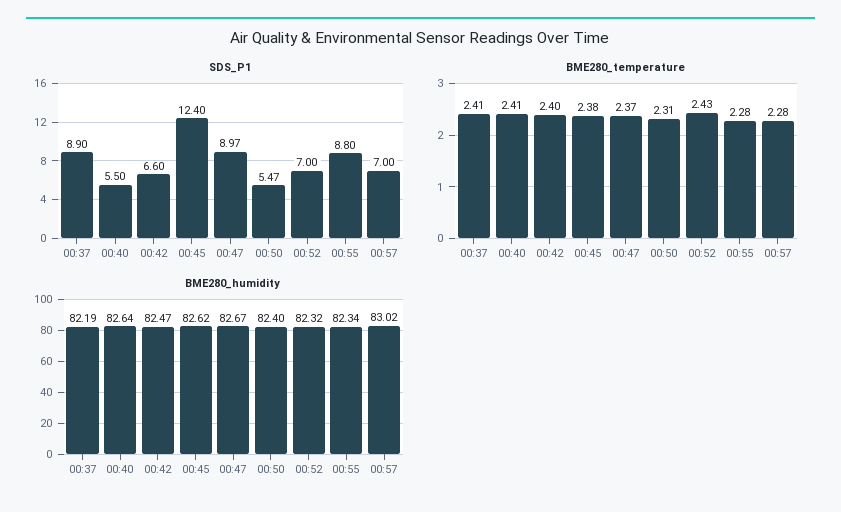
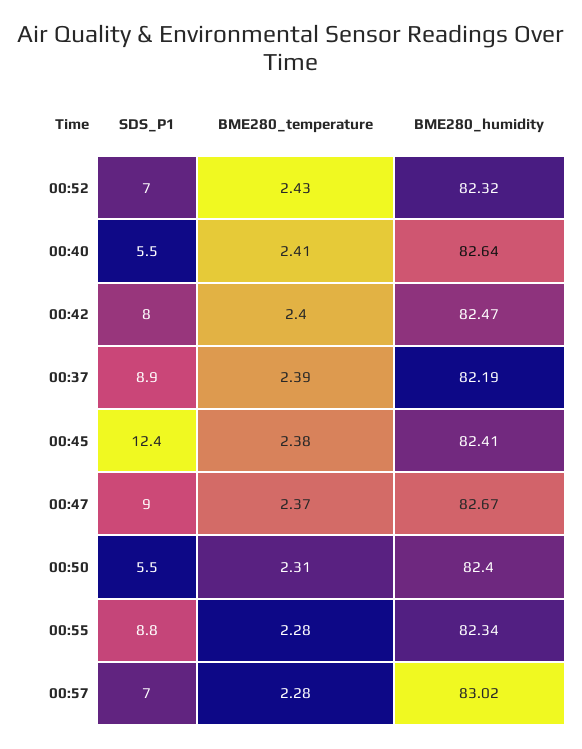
  {
    "SDS_P1": {
      "00:37": 8.9,
      "00:40": 5.5,
-     "00:42": 6.6,
+     "00:42": 8,
      "00:45": 12.4,
      "00:47": 8.97,
      "00:50": 5.47,
      "00:52": 7,
      "00:55": 8.8,
      "00:57": 7
    },
    "BME280_temperature": {
-     "00:37": 2.41,
+     "00:37": 2.39,
      "00:40": 2.41,
      "00:42": 2.4,
      "00:45": 2.38,
      "00:47": 2.37,
      "00:50": 2.31,
      "00:52": 2.43,
      "00:55": 2.28,
      "00:57": 2.28
    },
    "BME280_humidity": {
      "00:37": 82.19,
      "00:40": 82.64,
      "00:42": 82.47,
-     "00:45": 82.62,
+     "00:45": 82.41,
      "00:47": 82.67,
      "00:50": 82.4,
      "00:52": 82.32,
      "00:55": 82.34,
      "00:57": 83.02
    }
  }

